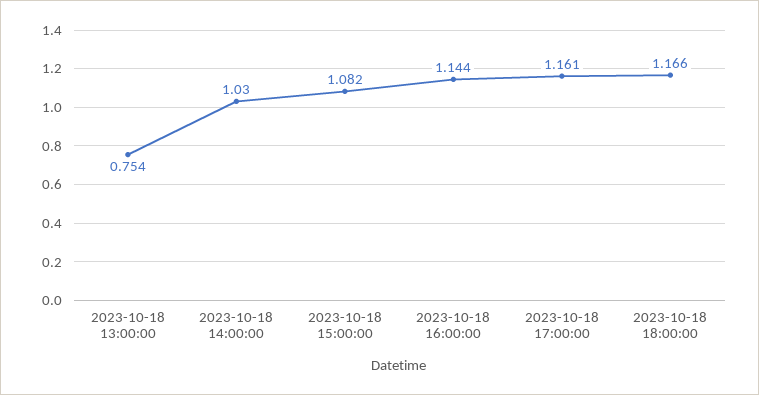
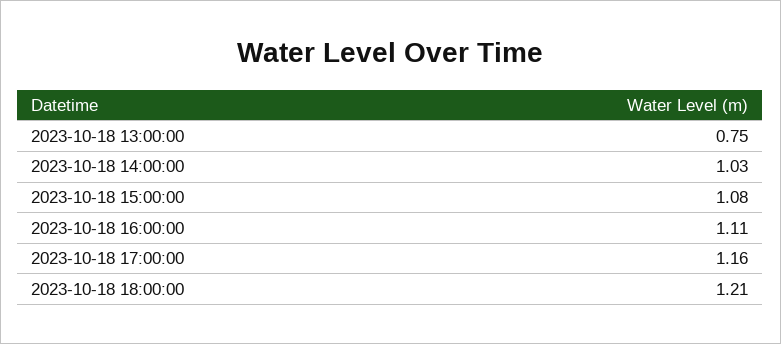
  {
    "2023-10-18 13:00:00": 0.754,
    "2023-10-18 14:00:00": 1.03,
    "2023-10-18 15:00:00": 1.082,
-   "2023-10-18 16:00:00": 1.144,
+   "2023-10-18 16:00:00": 1.11,
    "2023-10-18 17:00:00": 1.161,
-   "2023-10-18 18:00:00": 1.166
+   "2023-10-18 18:00:00": 1.21
  }

